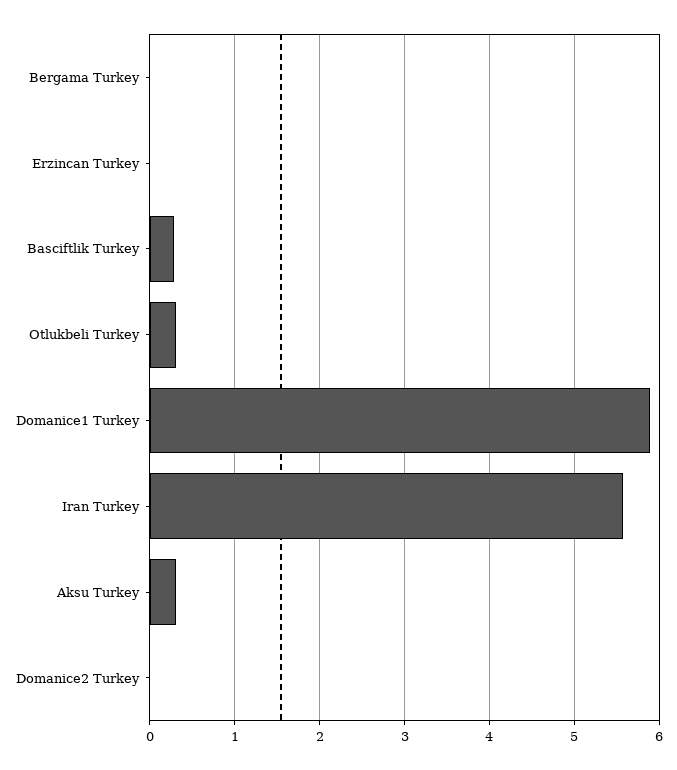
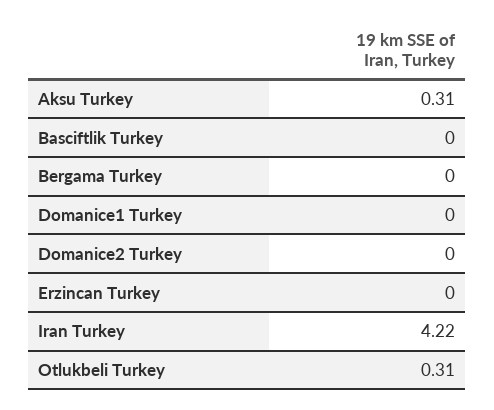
  {
    "Bergama Turkey": 0,
    "Erzincan Turkey": 0,
-   "Basciftlik Turkey": 0.3,
+   "Basciftlik Turkey": 0,
    "Otlukbeli Turkey": 0.31,
-   "Domanice1 Turkey": 5.9,
+   "Domanice1 Turkey": 0,
-   "Iran Turkey": 5.6,
+   "Iran Turkey": 4.22,
    "Aksu Turkey": 0.31,
    "Domanice2 Turkey": 0
  }

